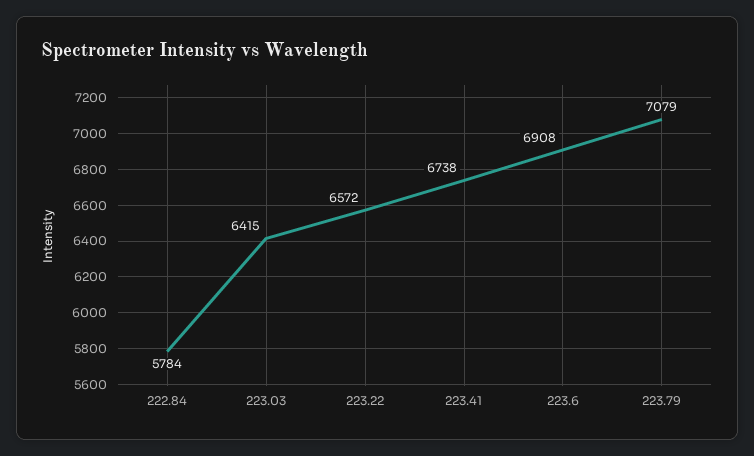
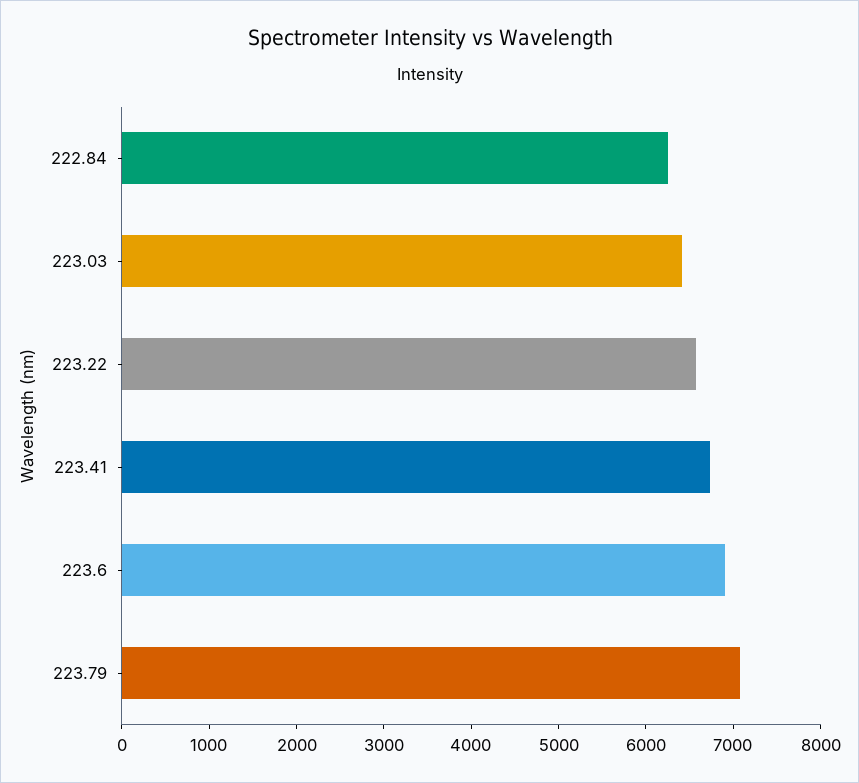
  {
-   "222.84": 5784,
+   "222.84": 6200,
    "223.03": 6415,
    "223.22": 6572,
    "223.41": 6738,
    "223.6": 6908,
    "223.79": 7079
  }

